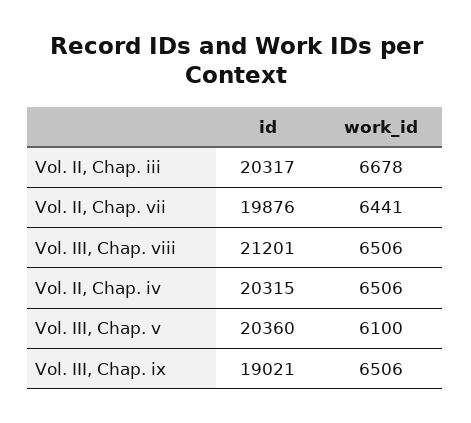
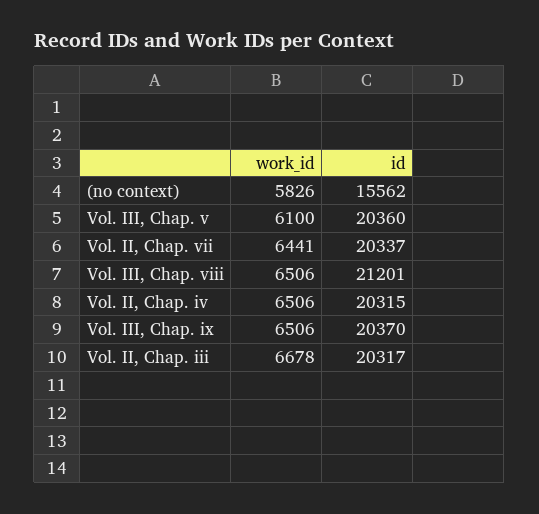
  {
    "id": {
      "Vol. II, Chap. iii": 20317,
-     "Vol. II, Chap. vii": 19876,
+     "Vol. II, Chap. vii": 20337,
      "Vol. III, Chap. viii": 21201,
      "Vol. II, Chap. iv": 20315,
      "Vol. III, Chap. v": 20360,
-     "Vol. III, Chap. ix": 19021
+     "Vol. III, Chap. ix": 20370,
+     "(no context)": 15562
    },
    "work_id": {
      "Vol. II, Chap. iii": 6678,
      "Vol. II, Chap. vii": 6441,
      "Vol. III, Chap. viii": 6506,
      "Vol. II, Chap. iv": 6506,
      "Vol. III, Chap. v": 6100,
-     "Vol. III, Chap. ix": 6506
+     "Vol. III, Chap. ix": 6506,
+     "(no context)": 5826
    }
  }

